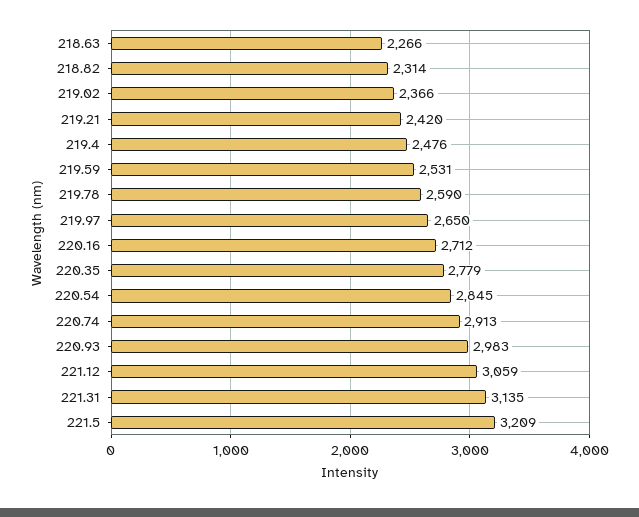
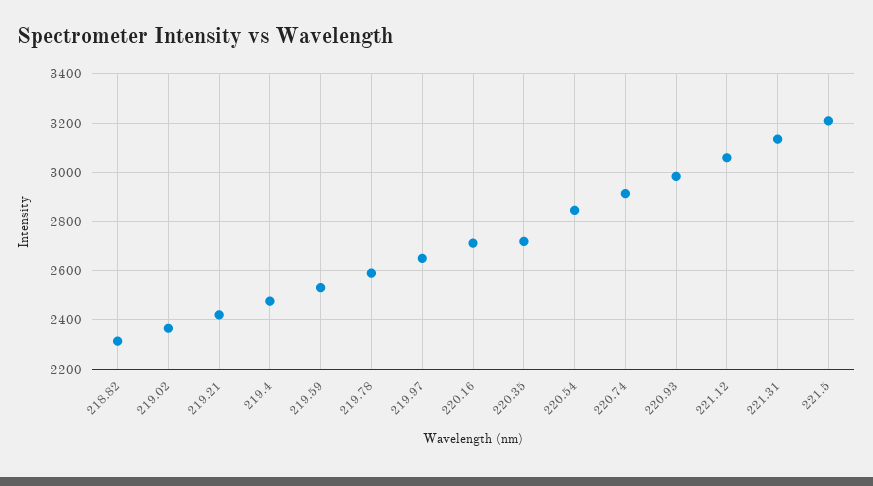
  {
-   "218.63": 2266,
    "218.82": 2314,
    "219.02": 2366,
    "219.21": 2420,
    "219.4": 2476,
    "219.59": 2531,
    "219.78": 2590,
    "219.97": 2650,
    "220.16": 2712,
-   "220.35": 2779,
+   "220.35": 2725,
    "220.54": 2845,
    "220.74": 2913,
    "220.93": 2983,
    "221.12": 3059,
    "221.31": 3135,
    "221.5": 3209
  }

